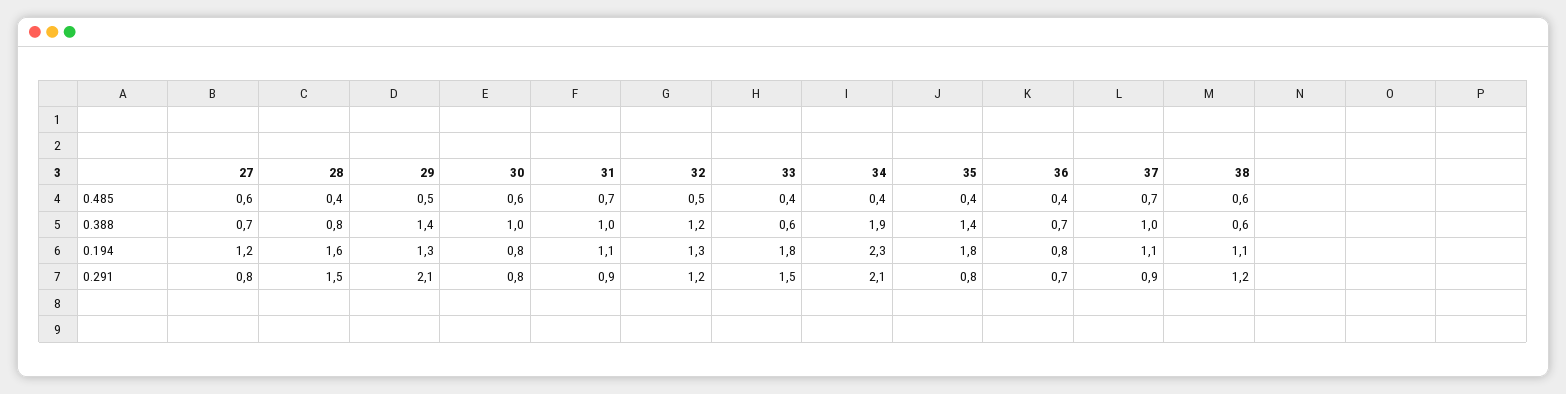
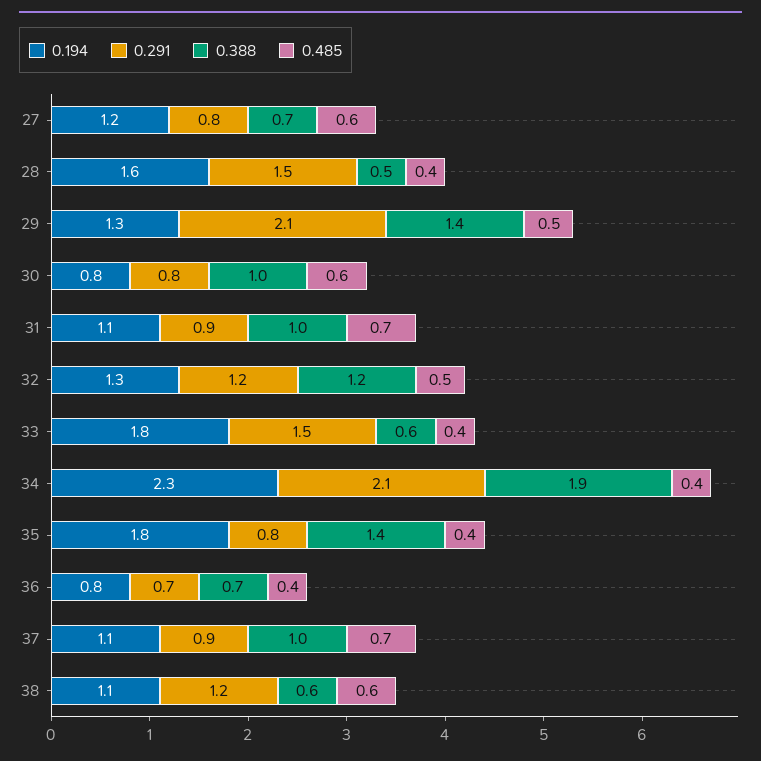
  {
    "0.485": {
      "27": 0.6,
      "28": 0.4,
      "29": 0.5,
      "30": 0.6,
      "31": 0.7,
      "32": 0.5,
      "33": 0.4,
      "34": 0.4,
      "35": 0.4,
      "36": 0.4,
      "37": 0.7,
      "38": 0.6
    },
    "0.388": {
      "27": 0.7,
-     "28": 0.8,
+     "28": 0.5,
      "29": 1.4,
      "30": 1,
      "31": 1,
      "32": 1.2,
      "33": 0.6,
      "34": 1.9,
      "35": 1.4,
      "36": 0.7,
      "37": 1,
      "38": 0.6
    },
    "0.194": {
      "27": 1.2,
      "28": 1.6,
      "29": 1.3,
      "30": 0.8,
      "31": 1.1,
      "32": 1.3,
      "33": 1.8,
      "34": 2.3,
      "35": 1.8,
      "36": 0.8,
      "37": 1.1,
      "38": 1.1
    },
    "0.291": {
      "27": 0.8,
      "28": 1.5,
      "29": 2.1,
      "30": 0.8,
      "31": 0.9,
      "32": 1.2,
      "33": 1.5,
      "34": 2.1,
      "35": 0.8,
      "36": 0.7,
      "37": 0.9,
      "38": 1.2
    }
  }

